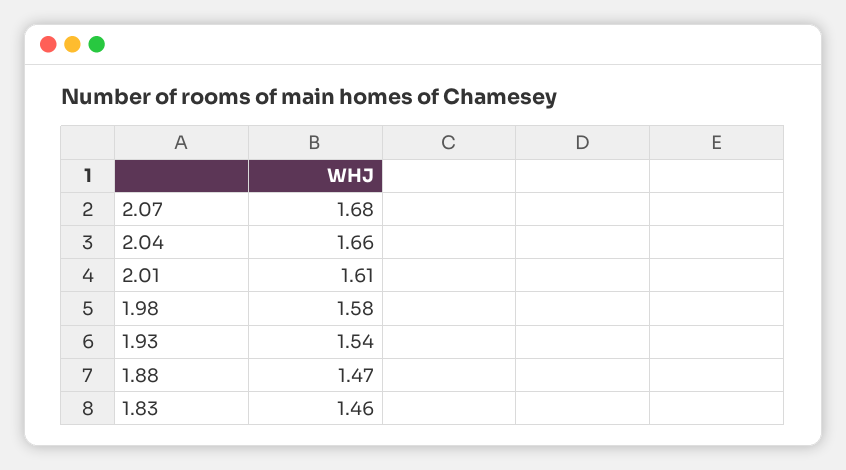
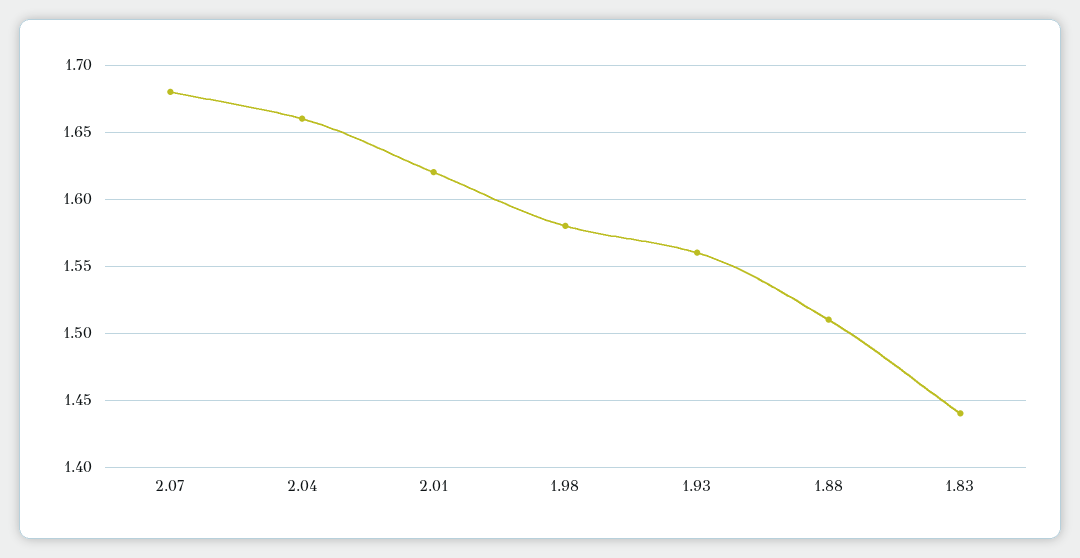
  {
    "2.07": 1.68,
    "2.04": 1.66,
-   "2.01": 1.61,
+   "2.01": 1.62,
    "1.98": 1.58,
-   "1.93": 1.54,
+   "1.93": 1.56,
-   "1.88": 1.47,
+   "1.88": 1.51,
-   "1.83": 1.46
+   "1.83": 1.44
  }

